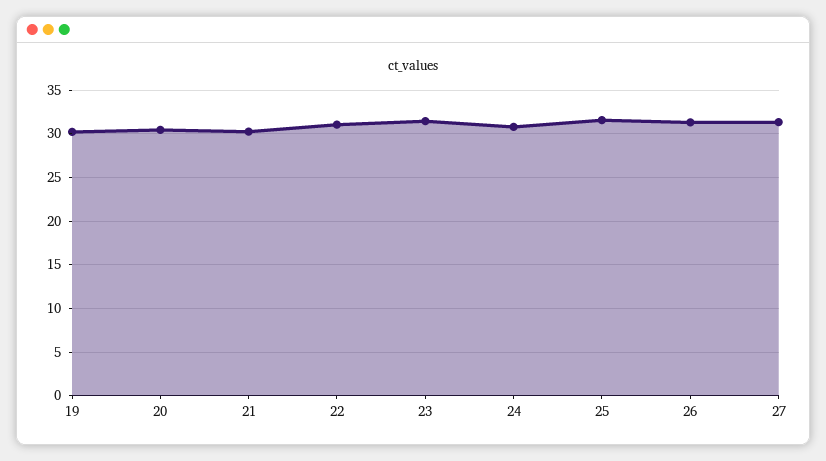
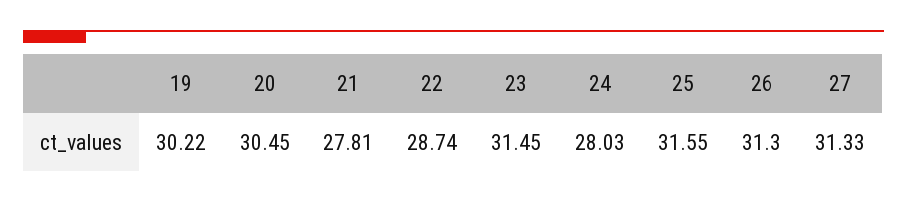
  {
    "19": 30.22,
    "20": 30.45,
-   "21": 30,
+   "21": 27.81,
-   "22": 31,
+   "22": 28.74,
    "23": 31.45,
-   "24": 31,
+   "24": 28.03,
    "25": 31.55,
    "26": 31.3,
    "27": 31.33
  }

